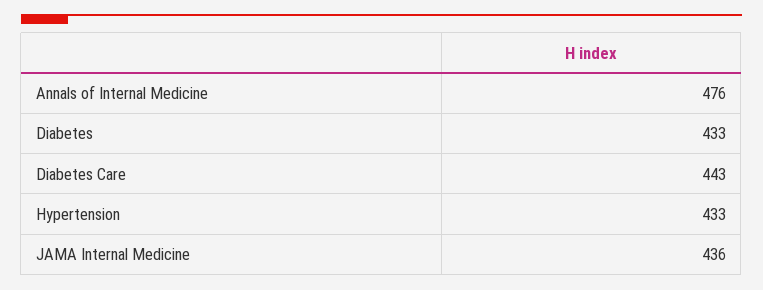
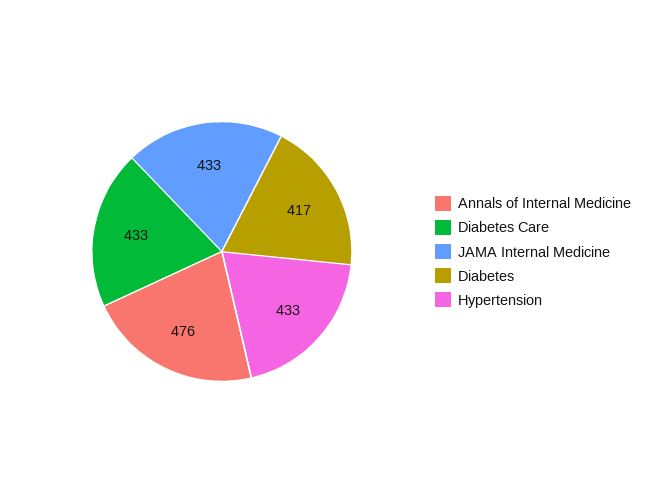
  {
    "Annals of Internal Medicine": 476,
-   "Diabetes": 433,
+   "Diabetes": 417,
-   "Diabetes Care": 443,
+   "Diabetes Care": 433,
    "Hypertension": 433,
-   "JAMA Internal Medicine": 436
+   "JAMA Internal Medicine": 433
  }

